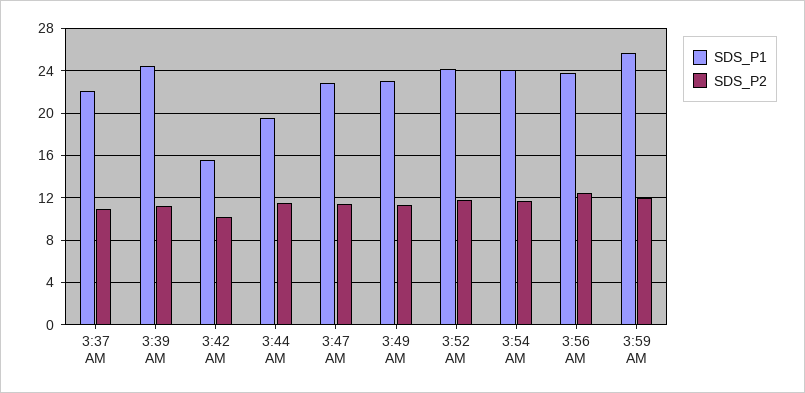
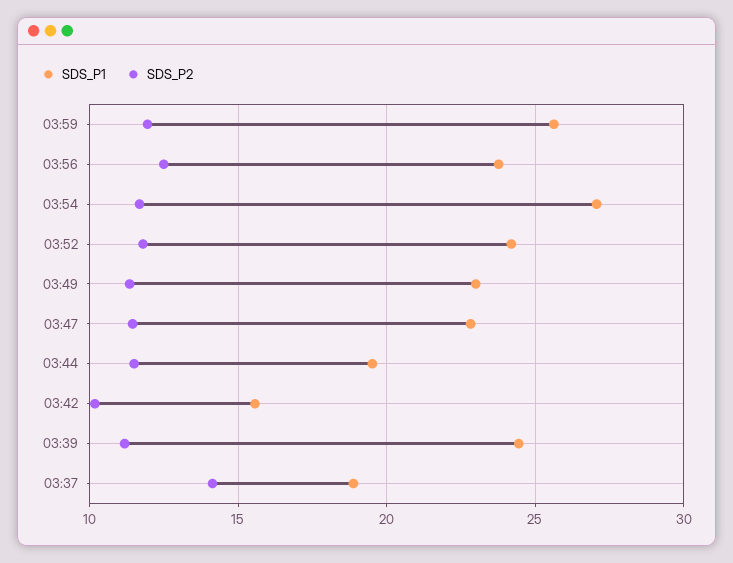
  {
    "SDS_P1": {
-     "3:37 AM": 22,
+     "3:37 AM": 19,
      "3:39 AM": 24.5,
      "3:42 AM": 15.5,
      "3:44 AM": 19.5,
      "3:47 AM": 23,
      "3:49 AM": 23,
      "3:52 AM": 24,
-     "3:54 AM": 24,
+     "3:54 AM": 27,
      "3:56 AM": 24,
      "3:59 AM": 25.5
    },
    "SDS_P2": {
-     "3:37 AM": 11,
+     "3:37 AM": 14,
      "3:39 AM": 11,
      "3:42 AM": 10,
      "3:44 AM": 11.5,
      "3:47 AM": 11.5,
      "3:49 AM": 11.5,
      "3:52 AM": 12,
      "3:54 AM": 11.5,
      "3:56 AM": 12.5,
      "3:59 AM": 12
    }
  }

